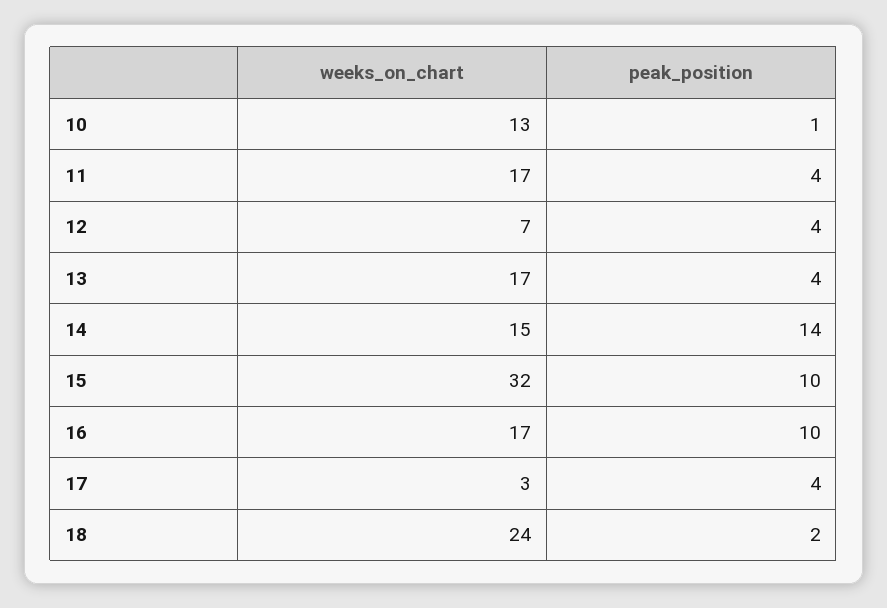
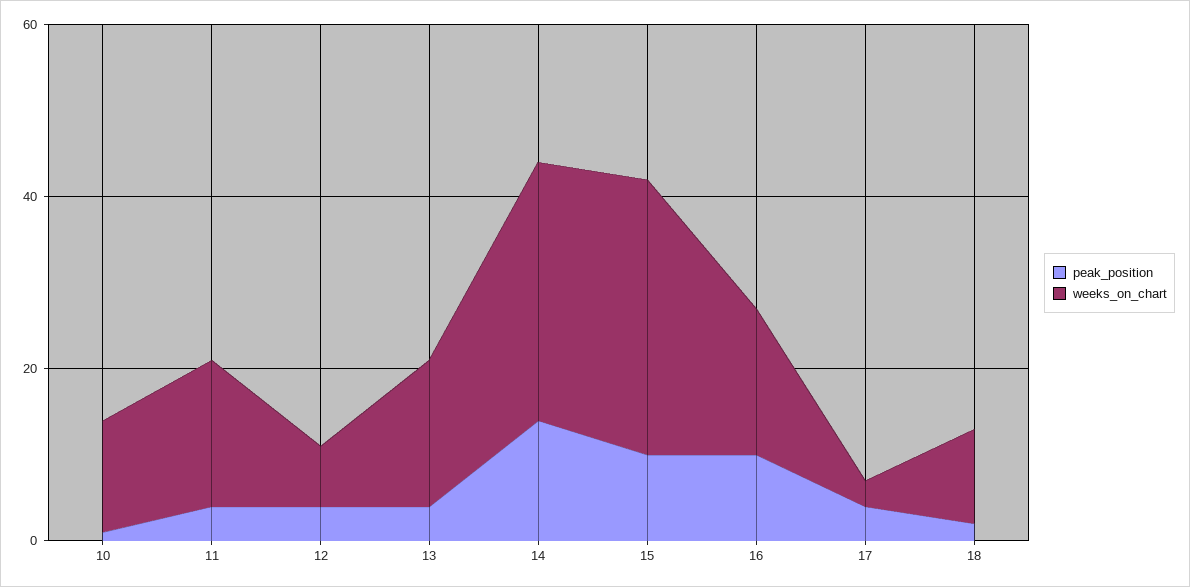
  {
    "weeks_on_chart": {
      "10": 13,
      "11": 17,
      "12": 7,
      "13": 17,
-     "14": 15,
+     "14": 30,
      "15": 32,
      "16": 17,
      "17": 3,
-     "18": 24
+     "18": 10
    },
    "peak_position": {
      "10": 1,
      "11": 4,
      "12": 4,
      "13": 4,
      "14": 14,
      "15": 10,
      "16": 10,
      "17": 4,
      "18": 2
    }
  }

